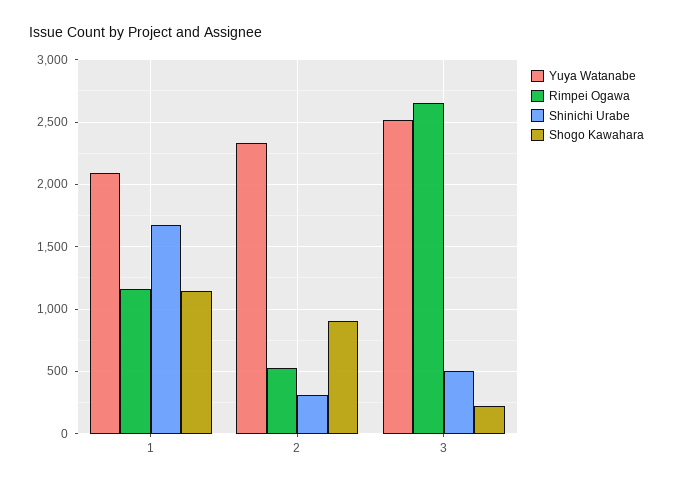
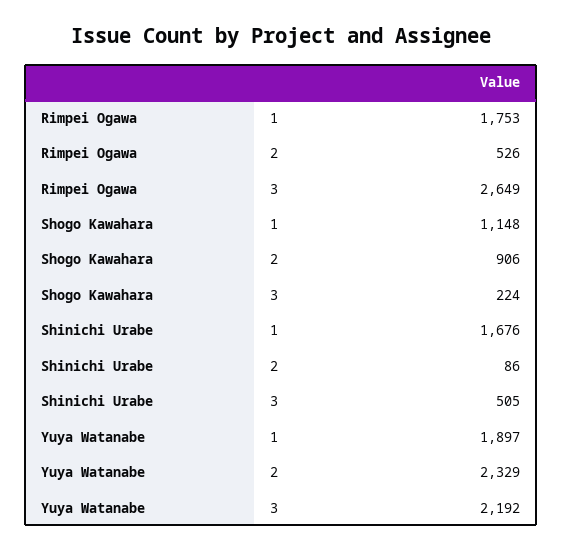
  {
    "Yuya Watanabe": {
-     "1": 2100,
+     "1": 1897,
      "2": 2329,
-     "3": 2500
+     "3": 2192
    },
    "Rimpei Ogawa": {
-     "1": 1150,
+     "1": 1753,
      "2": 526,
      "3": 2649
    },
    "Shinichi Urabe": {
      "1": 1676,
-     "2": 300,
+     "2": 86,
      "3": 505
    },
    "Shogo Kawahara": {
      "1": 1148,
      "2": 906,
      "3": 224
    }
  }

